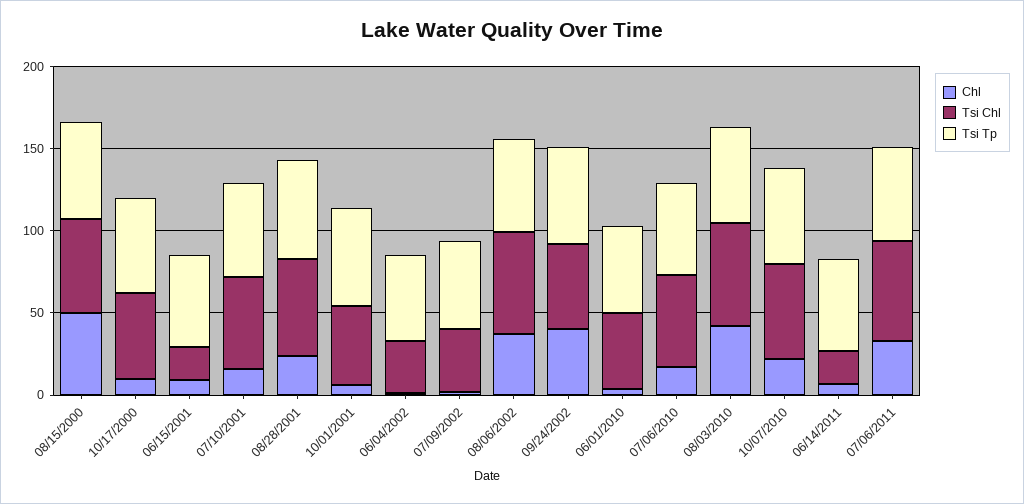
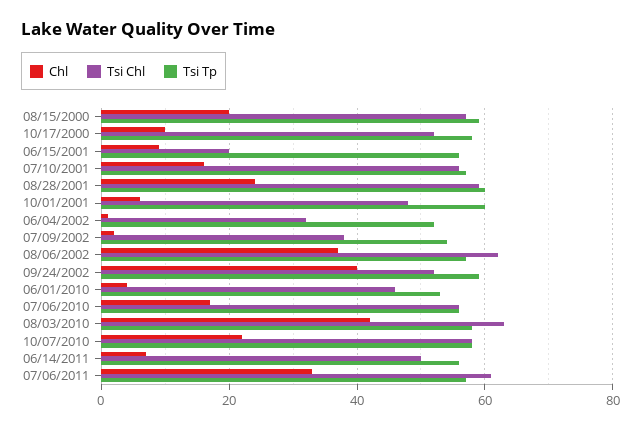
  {
    "Chl": {
-     "08/15/2000": 50,
+     "08/15/2000": 20,
      "10/17/2000": 10,
      "06/15/2001": 10,
      "07/10/2001": 15,
      "08/28/2001": 25,
      "10/01/2001": 5,
      "06/04/2002": 0,
      "07/09/2002": 0,
      "08/06/2002": 35,
      "09/24/2002": 40,
      "06/01/2010": 5,
      "07/06/2010": 15,
      "08/03/2010": 40,
      "10/07/2010": 20,
      "06/14/2011": 5,
      "07/06/2011": 35
    },
    "Tsi Chl": {
      "08/15/2000": 55,
      "10/17/2000": 50,
      "06/15/2001": 20,
      "07/10/2001": 55,
      "08/28/2001": 60,
      "10/01/2001": 50,
      "06/04/2002": 30,
      "07/09/2002": 40,
      "08/06/2002": 60,
      "09/24/2002": 50,
      "06/01/2010": 45,
      "07/06/2010": 55,
      "08/03/2010": 65,
      "10/07/2010": 60,
-     "06/14/2011": 20,
+     "06/14/2011": 50,
      "07/06/2011": 60
    },
    "Tsi Tp": {
      "08/15/2000": 60,
      "10/17/2000": 60,
      "06/15/2001": 55,
      "07/10/2001": 55,
      "08/28/2001": 60,
      "10/01/2001": 60,
      "06/04/2002": 50,
      "07/09/2002": 55,
      "08/06/2002": 55,
      "09/24/2002": 60,
      "06/01/2010": 55,
      "07/06/2010": 55,
      "08/03/2010": 60,
      "10/07/2010": 60,
      "06/14/2011": 55,
      "07/06/2011": 55
    }
  }

